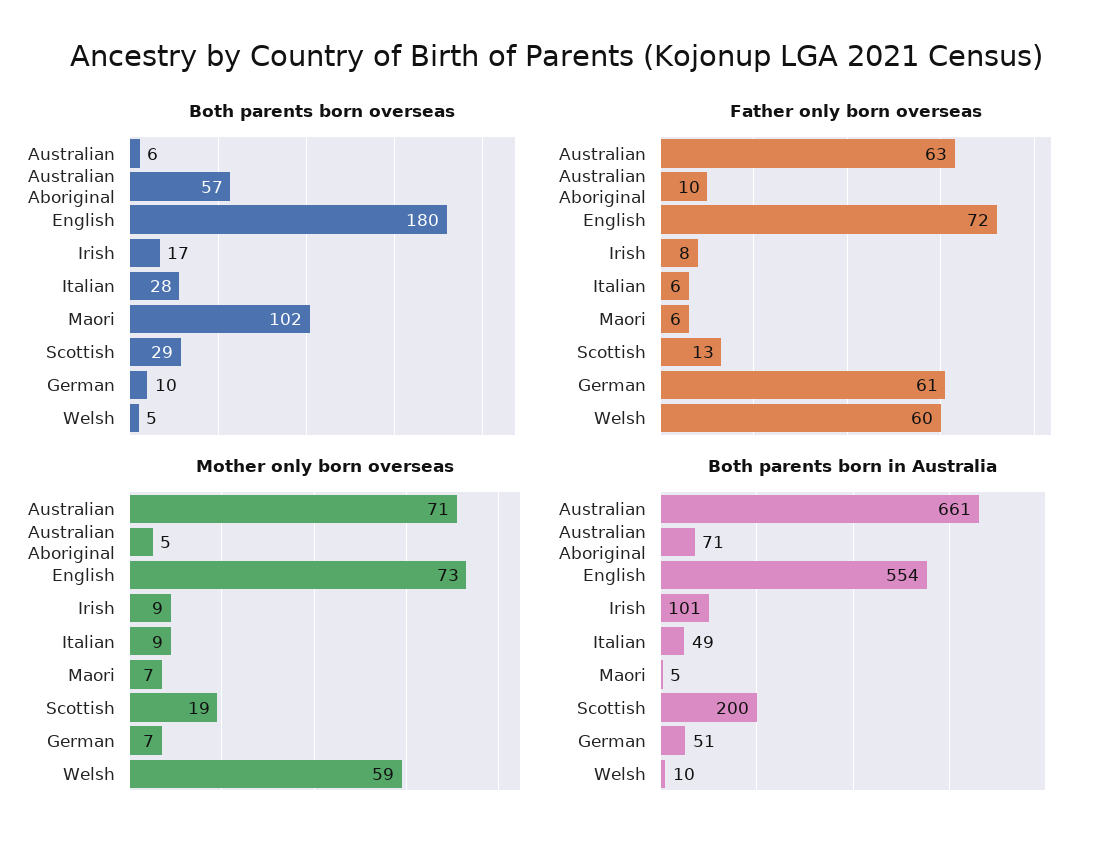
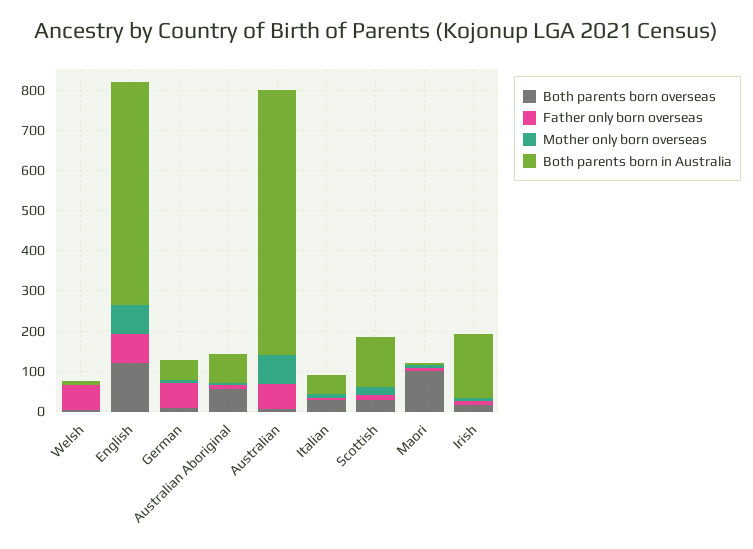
  {
    "Both parents born overseas": {
      "Australian": 6,
      "Australian Aboriginal": 57,
-     "English": 180,
+     "English": 120,
      "Irish": 17,
      "Italian": 28,
      "Maori": 102,
      "Scottish": 29,
      "German": 10,
      "Welsh": 5
    },
    "Father only born overseas": {
      "Australian": 63,
      "Australian Aboriginal": 10,
      "English": 72,
      "Irish": 8,
      "Italian": 6,
      "Maori": 6,
      "Scottish": 13,
      "German": 61,
      "Welsh": 60
    },
    "Mother only born overseas": {
      "Australian": 71,
      "Australian Aboriginal": 5,
      "English": 73,
      "Irish": 9,
      "Italian": 9,
      "Maori": 7,
      "Scottish": 19,
      "German": 7,
-     "Welsh": 59
+     "Welsh": 0
    },
    "Both parents born in Australia": {
      "Australian": 661,
      "Australian Aboriginal": 71,
      "English": 554,
-     "Irish": 101,
+     "Irish": 160,
      "Italian": 49,
      "Maori": 5,
-     "Scottish": 200,
+     "Scottish": 120,
      "German": 51,
      "Welsh": 10
    }
  }

